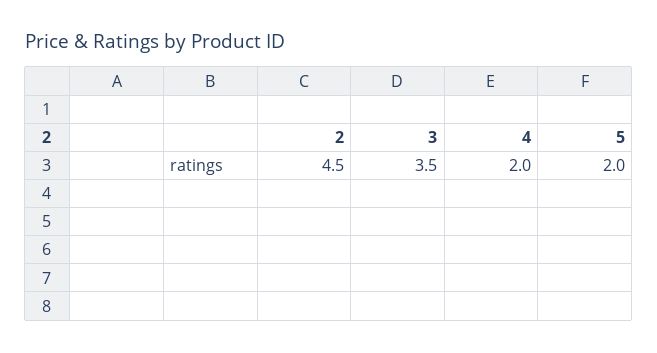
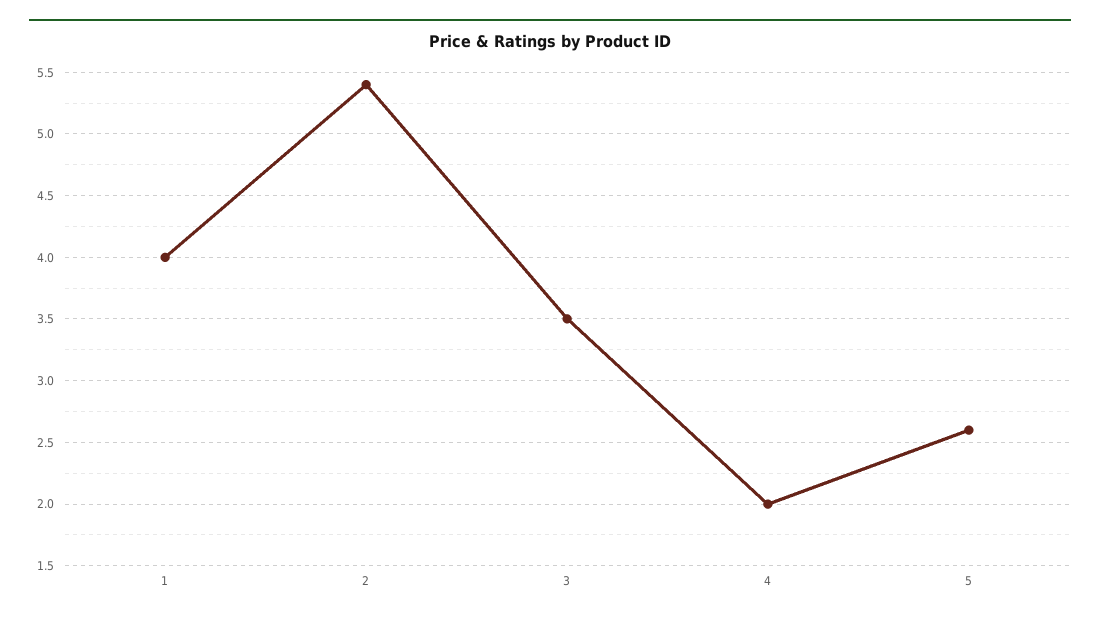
  {
-   "2": 4.5,
+   "2": 5.4,
    "3": 3.5,
    "4": 2,
-   "5": 2
+   "5": 2.6,
+   "1": 4
  }

